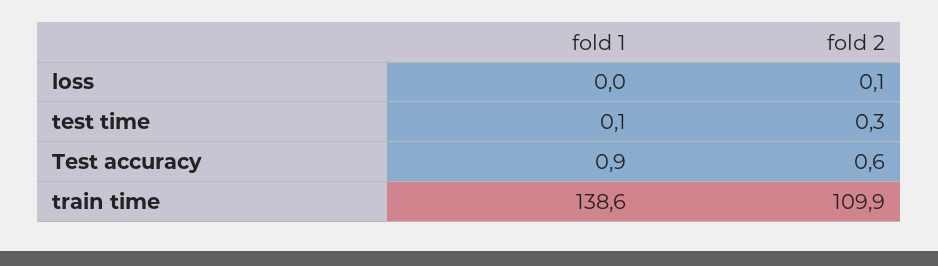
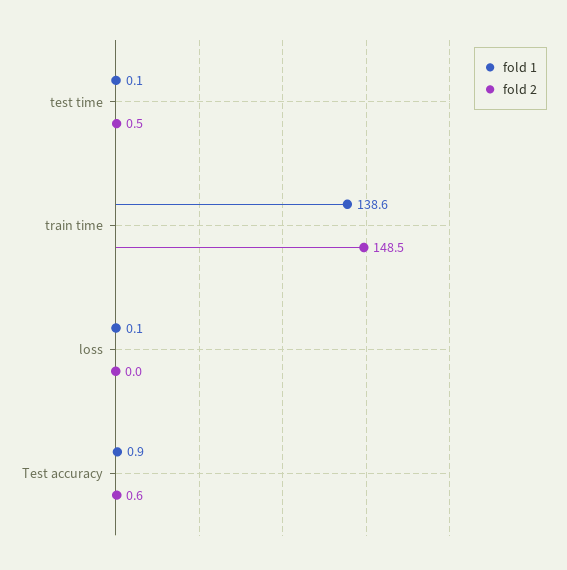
  {
    "fold 1": {
-     "loss": 0,
+     "loss": 0.1,
      "test time": 0.1,
      "Test accuracy": 0.9,
      "train time": 138.6
    },
    "fold 2": {
-     "loss": 0.1,
+     "loss": 0,
-     "test time": 0.3,
+     "test time": 0.5,
      "Test accuracy": 0.6,
-     "train time": 109.9
+     "train time": 148.5
    }
  }

